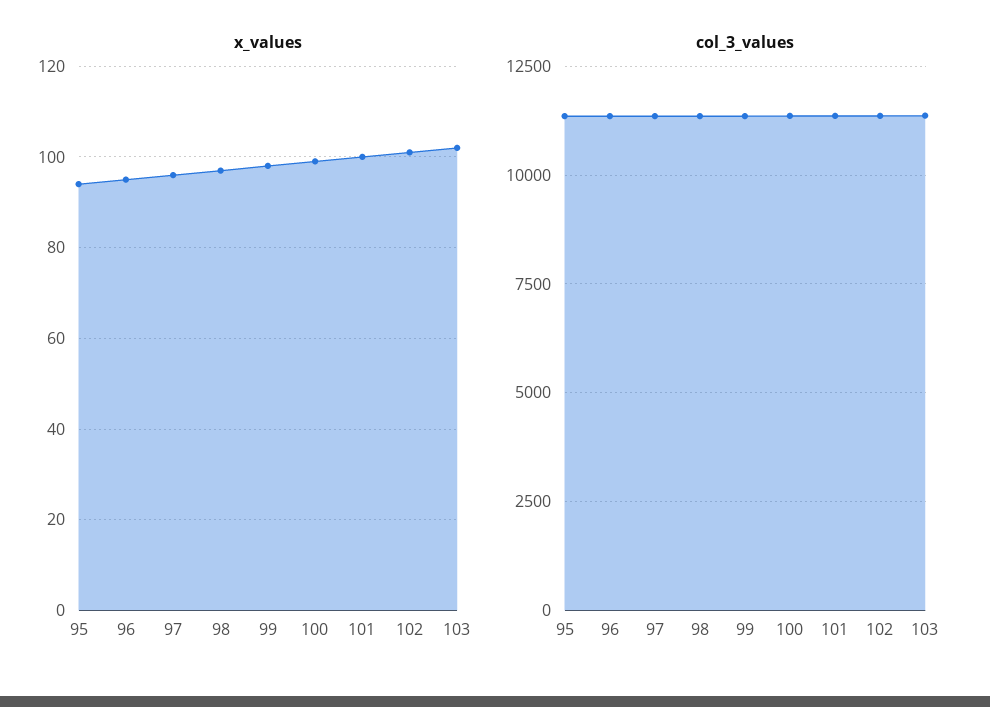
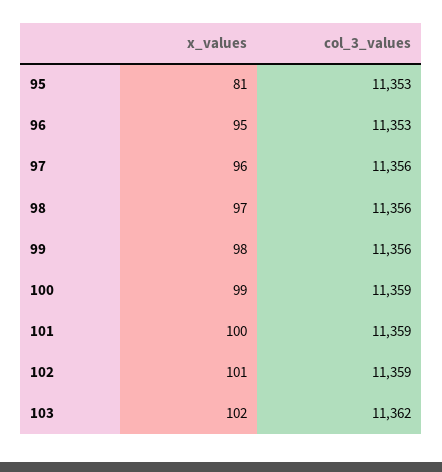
  {
    "x_values": {
-     "95": 95,
+     "95": 81,
      "96": 95,
      "97": 96,
      "98": 97,
      "99": 98,
      "100": 99,
      "101": 100,
      "102": 101,
      "103": 102
    },
    "col_3_values": {
      "95": 11353,
      "96": 11353,
      "97": 11356,
      "98": 11356,
      "99": 11356,
      "100": 11359,
      "101": 11359,
      "102": 11359,
      "103": 11362
    }
  }

